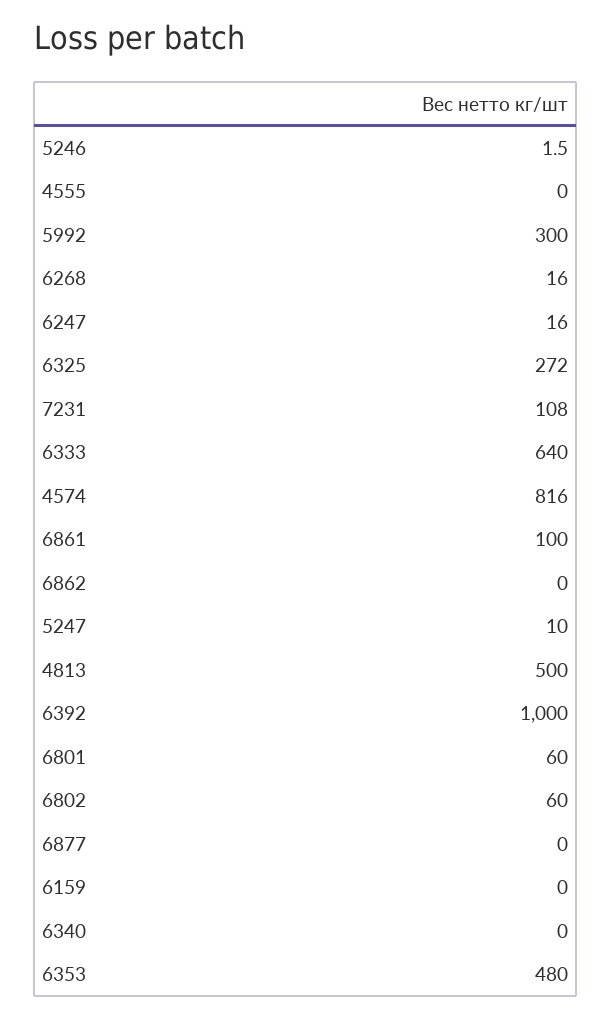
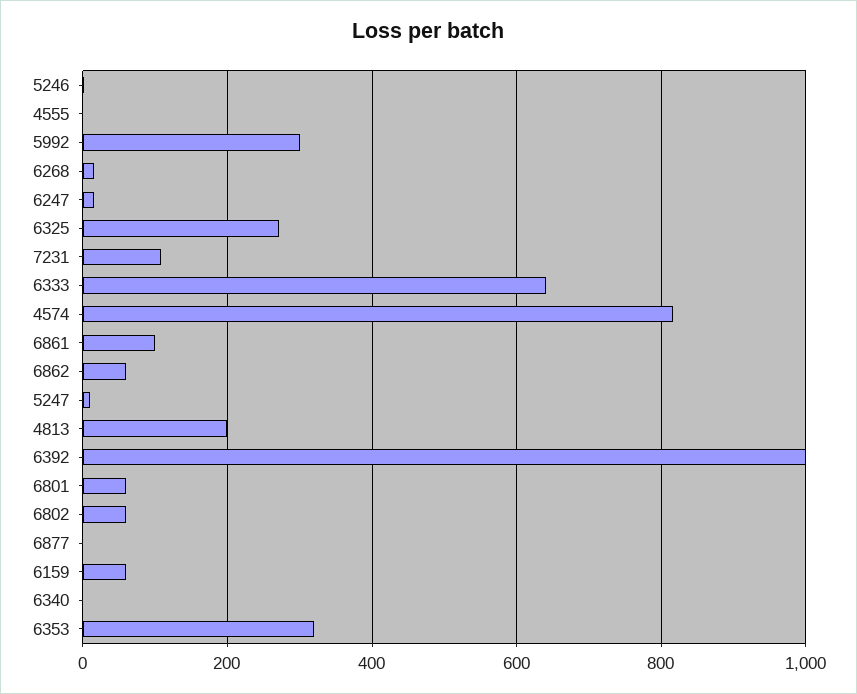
  {
    "5246": 1.5,
    "4555": 0,
    "5992": 300,
    "6268": 16,
    "6247": 16,
    "6325": 272,
    "7231": 108,
    "6333": 640,
    "4574": 816,
    "6861": 100,
-   "6862": 0,
+   "6862": 60,
    "5247": 10,
-   "4813": 500,
+   "4813": 200,
    "6392": 1000,
    "6801": 60,
    "6802": 60,
    "6877": 0,
-   "6159": 0,
+   "6159": 60,
    "6340": 0,
-   "6353": 480
+   "6353": 320
  }

